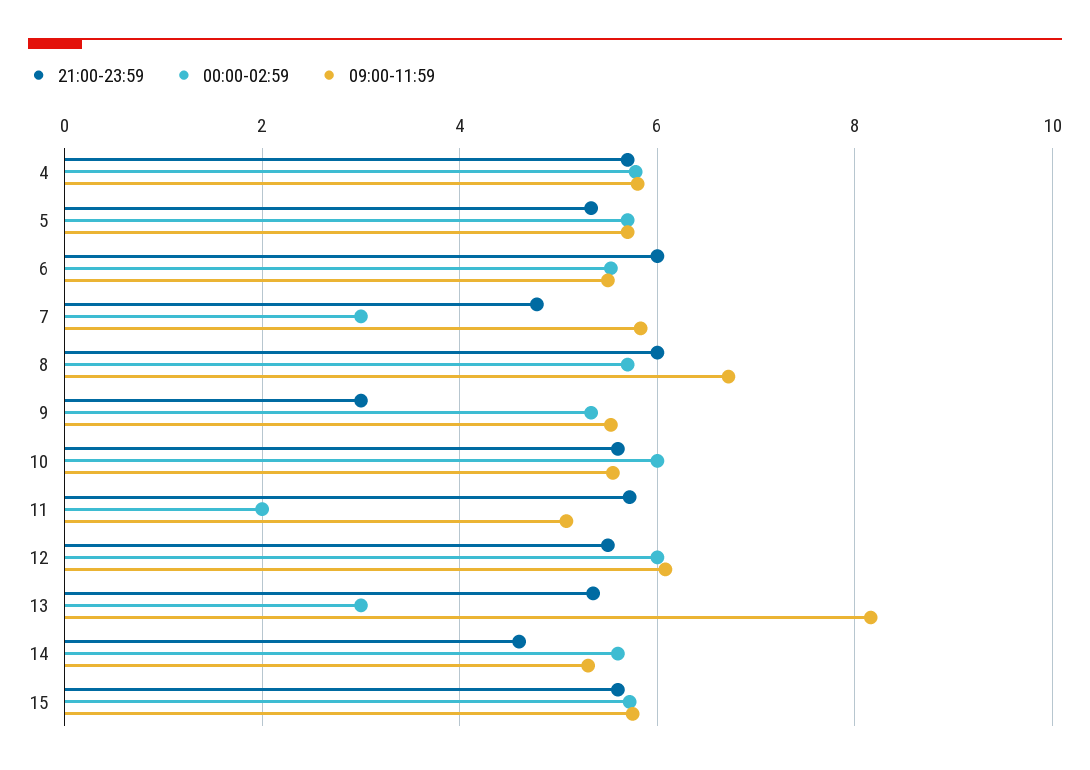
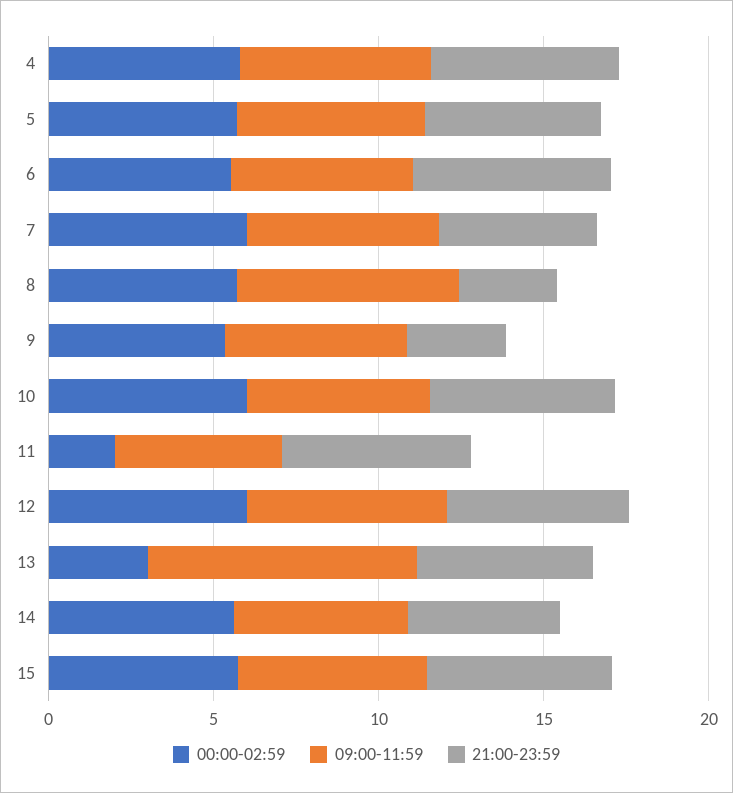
  {
    "21:00-23:59": {
      "4": 5.8,
      "5": 5.4,
      "6": 6,
      "7": 4.8,
-     "8": 6,
+     "8": 3,
      "9": 3,
      "10": 5.6,
      "11": 5.8,
      "12": 5.6,
      "13": 5.4,
      "14": 4.6,
      "15": 5.6
    },
    "00:00-02:59": {
      "4": 5.8,
      "5": 5.8,
      "6": 5.6,
-     "7": 3,
+     "7": 6,
      "8": 5.8,
      "9": 5.4,
      "10": 6,
      "11": 2,
      "12": 6,
      "13": 3,
      "14": 5.6,
      "15": 5.8
    },
    "09:00-11:59": {
      "4": 5.8,
      "5": 5.8,
      "6": 5.6,
      "7": 5.8,
      "8": 6.8,
      "9": 5.6,
      "10": 5.6,
      "11": 5,
      "12": 6,
      "13": 8.2,
      "14": 5.4,
      "15": 5.8
    }
  }

